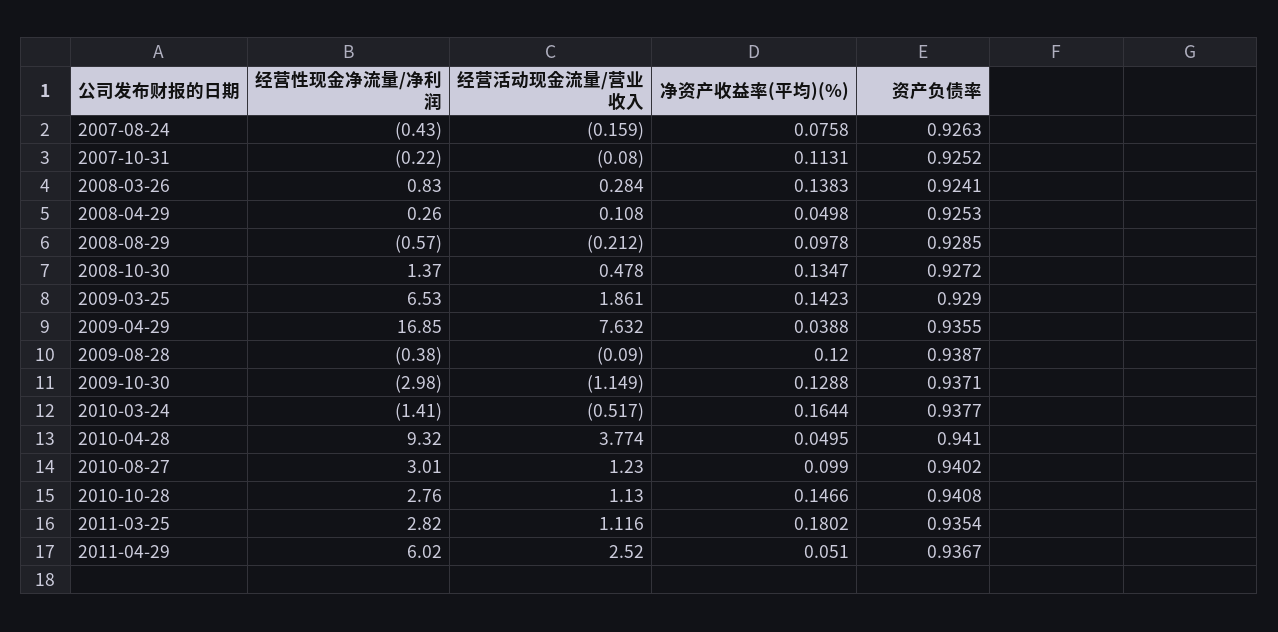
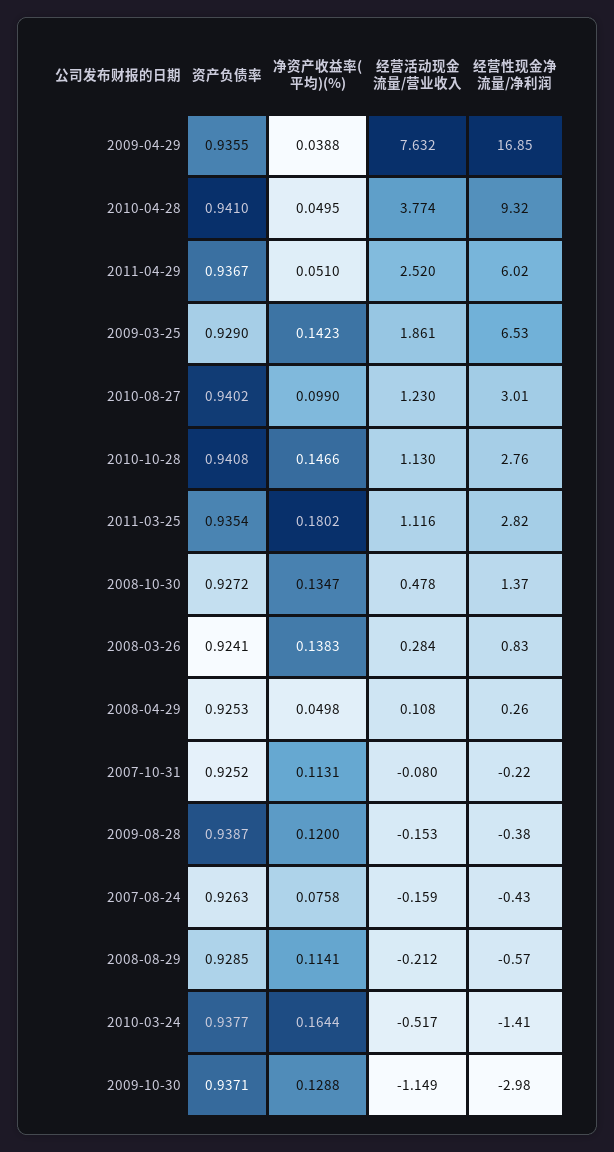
  {
    "经营性现金净流量/净利润": {
      "2007-08-24": -0.43,
      "2007-10-31": -0.22,
      "2008-03-26": 0.83,
      "2008-04-29": 0.26,
      "2008-08-29": -0.57,
      "2008-10-30": 1.37,
      "2009-03-25": 6.53,
      "2009-04-29": 16.85,
      "2009-08-28": -0.38,
      "2009-10-30": -2.98,
      "2010-03-24": -1.41,
      "2010-04-28": 9.32,
      "2010-08-27": 3.01,
      "2010-10-28": 2.76,
      "2011-03-25": 2.82,
      "2011-04-29": 6.02
    },
    "经营活动现金流量/营业收入": {
      "2007-08-24": -0.159,
      "2007-10-31": -0.08,
      "2008-03-26": 0.284,
      "2008-04-29": 0.108,
      "2008-08-29": -0.212,
      "2008-10-30": 0.478,
      "2009-03-25": 1.861,
      "2009-04-29": 7.632,
-     "2009-08-28": -0.09,
+     "2009-08-28": -0.153,
      "2009-10-30": -1.149,
      "2010-03-24": -0.517,
      "2010-04-28": 3.774,
      "2010-08-27": 1.23,
      "2010-10-28": 1.13,
      "2011-03-25": 1.116,
      "2011-04-29": 2.52
    },
    "净资产收益率(平均)(%)": {
      "2007-08-24": 0.0758,
      "2007-10-31": 0.1131,
      "2008-03-26": 0.1383,
      "2008-04-29": 0.0498,
-     "2008-08-29": 0.0978,
+     "2008-08-29": 0.1141,
      "2008-10-30": 0.1347,
      "2009-03-25": 0.1423,
      "2009-04-29": 0.0388,
      "2009-08-28": 0.12,
      "2009-10-30": 0.1288,
      "2010-03-24": 0.1644,
      "2010-04-28": 0.0495,
      "2010-08-27": 0.099,
      "2010-10-28": 0.1466,
      "2011-03-25": 0.1802,
      "2011-04-29": 0.051
    },
    "资产负债率": {
      "2007-08-24": 0.9263,
      "2007-10-31": 0.9252,
      "2008-03-26": 0.9241,
      "2008-04-29": 0.9253,
      "2008-08-29": 0.9285,
      "2008-10-30": 0.9272,
      "2009-03-25": 0.929,
      "2009-04-29": 0.9355,
      "2009-08-28": 0.9387,
      "2009-10-30": 0.9371,
      "2010-03-24": 0.9377,
      "2010-04-28": 0.941,
      "2010-08-27": 0.9402,
      "2010-10-28": 0.9408,
      "2011-03-25": 0.9354,
      "2011-04-29": 0.9367
    }
  }

